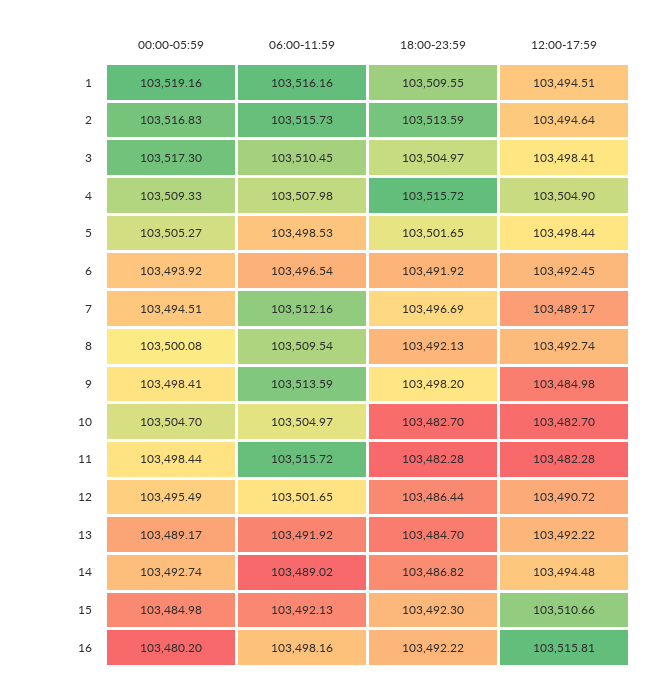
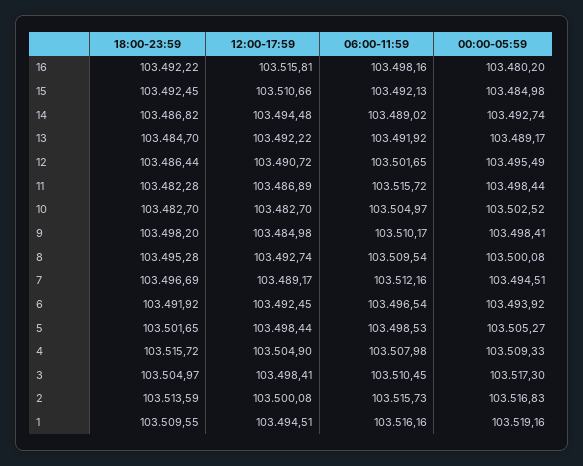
  {
    "00:00-05:59": {
      "1": 103519.16,
      "2": 103516.83,
      "3": 103517.3,
      "4": 103509.33,
      "5": 103505.27,
      "6": 103493.92,
      "7": 103494.51,
      "8": 103500.08,
      "9": 103498.41,
-     "10": 103504.7,
+     "10": 103502.52,
      "11": 103498.44,
      "12": 103495.49,
      "13": 103489.17,
      "14": 103492.74,
      "15": 103484.98,
      "16": 103480.2
    },
    "06:00-11:59": {
      "1": 103516.16,
      "2": 103515.73,
      "3": 103510.45,
      "4": 103507.98,
      "5": 103498.53,
      "6": 103496.54,
      "7": 103512.16,
      "8": 103509.54,
-     "9": 103513.59,
+     "9": 103510.17,
      "10": 103504.97,
      "11": 103515.72,
      "12": 103501.65,
      "13": 103491.92,
      "14": 103489.02,
      "15": 103492.13,
      "16": 103498.16
    },
    "18:00-23:59": {
      "1": 103509.55,
      "2": 103513.59,
      "3": 103504.97,
      "4": 103515.72,
      "5": 103501.65,
      "6": 103491.92,
      "7": 103496.69,
-     "8": 103492.13,
+     "8": 103495.28,
      "9": 103498.2,
      "10": 103482.7,
      "11": 103482.28,
      "12": 103486.44,
      "13": 103484.7,
      "14": 103486.82,
-     "15": 103492.3,
+     "15": 103492.45,
      "16": 103492.22
    },
    "12:00-17:59": {
      "1": 103494.51,
-     "2": 103494.64,
+     "2": 103500.08,
      "3": 103498.41,
      "4": 103504.9,
      "5": 103498.44,
      "6": 103492.45,
      "7": 103489.17,
      "8": 103492.74,
      "9": 103484.98,
      "10": 103482.7,
-     "11": 103482.28,
+     "11": 103486.89,
      "12": 103490.72,
      "13": 103492.22,
      "14": 103494.48,
      "15": 103510.66,
      "16": 103515.81
    }
  }

